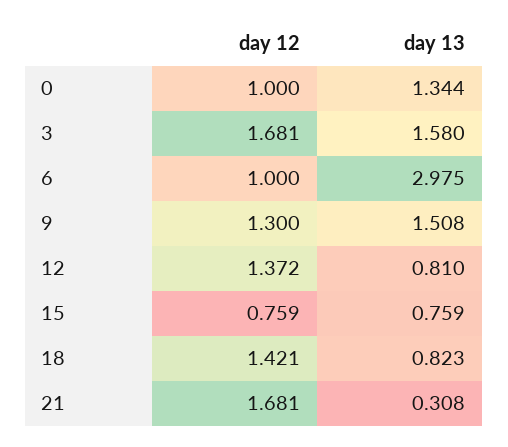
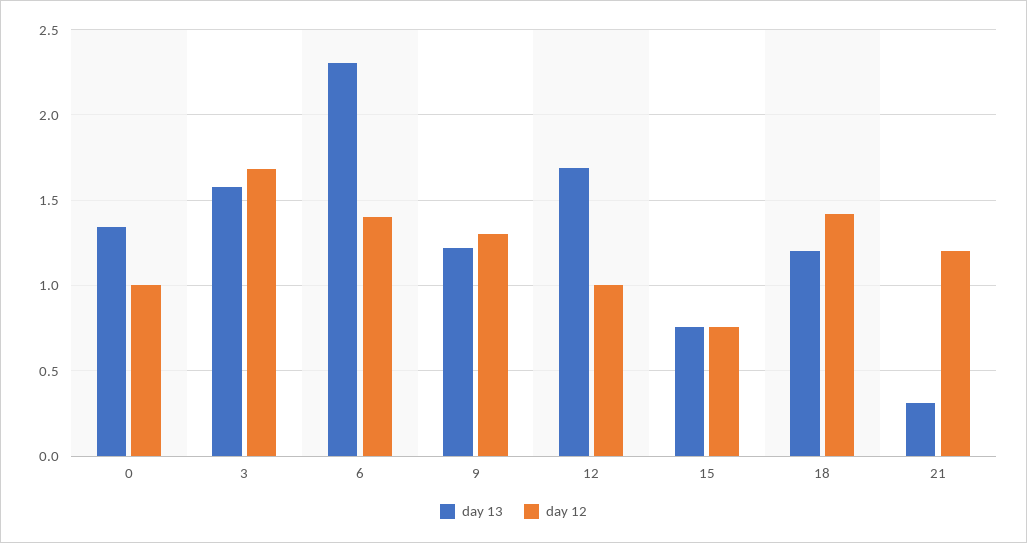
  {
    "day 12": {
      "0": 1,
      "3": 1.681,
-     "6": 1,
+     "6": 1.4,
      "9": 1.3,
-     "12": 1.372,
+     "12": 1,
      "15": 0.759,
      "18": 1.421,
-     "21": 1.681
+     "21": 1.2
    },
    "day 13": {
      "0": 1.344,
      "3": 1.58,
-     "6": 2.975,
+     "6": 2.3,
-     "9": 1.508,
+     "9": 1.2,
-     "12": 0.81,
+     "12": 1.7,
      "15": 0.759,
-     "18": 0.823,
+     "18": 1.2,
      "21": 0.308
    }
  }

